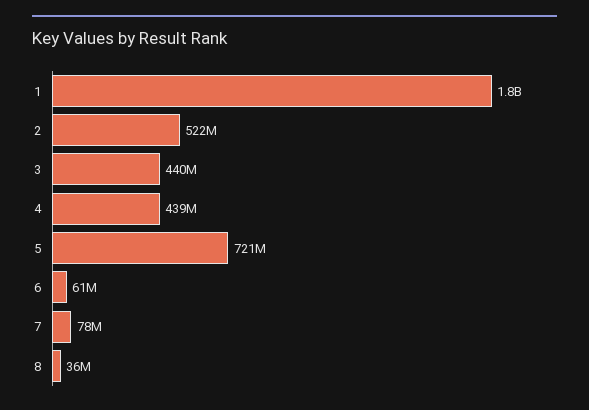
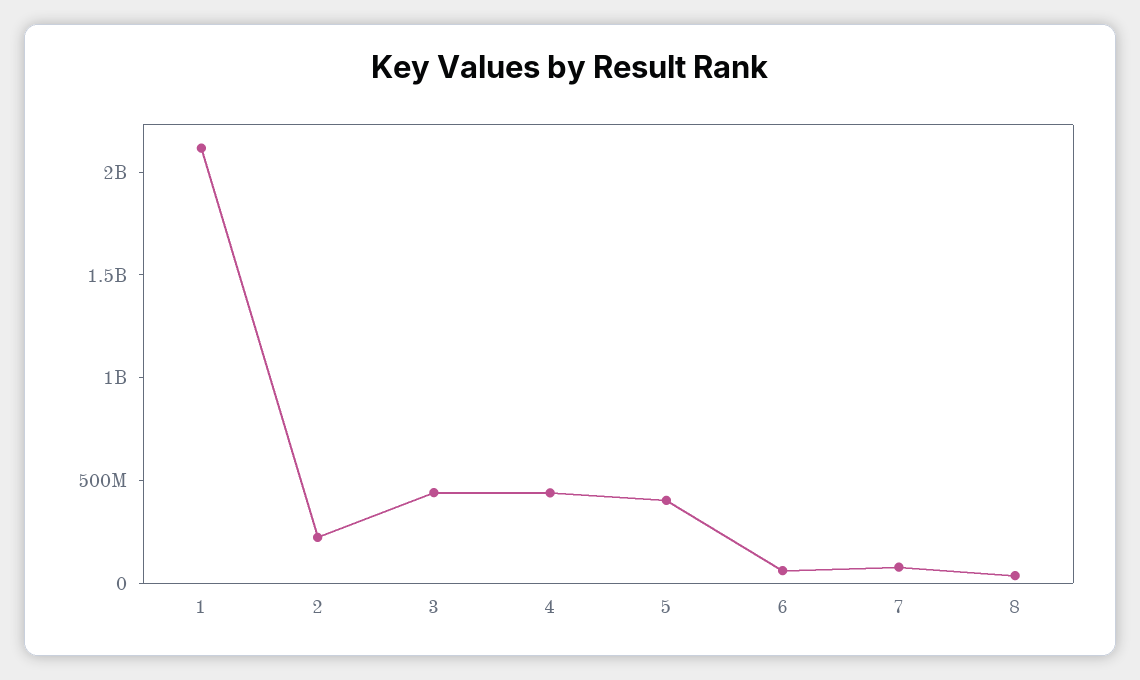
  {
-   "1": 1800000000,
+   "1": 2100000000,
-   "2": 522000000,
+   "2": 200000000,
    "3": 440000000,
    "4": 439000000,
-   "5": 721000000,
+   "5": 400000000,
    "6": 61000000,
    "7": 78000000,
    "8": 36000000
  }

